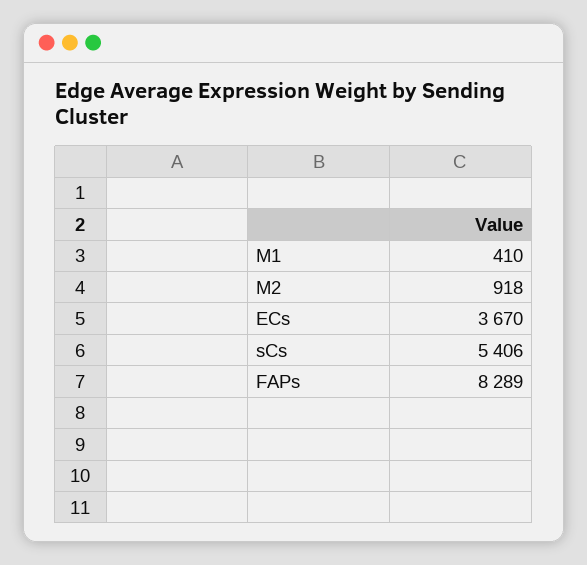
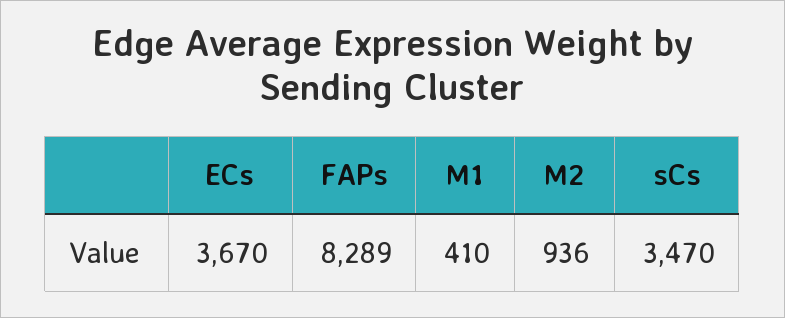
  {
    "M1": 410,
-   "M2": 918,
+   "M2": 936,
    "ECs": 3670,
-   "sCs": 5406,
+   "sCs": 3470,
    "FAPs": 8289
  }

